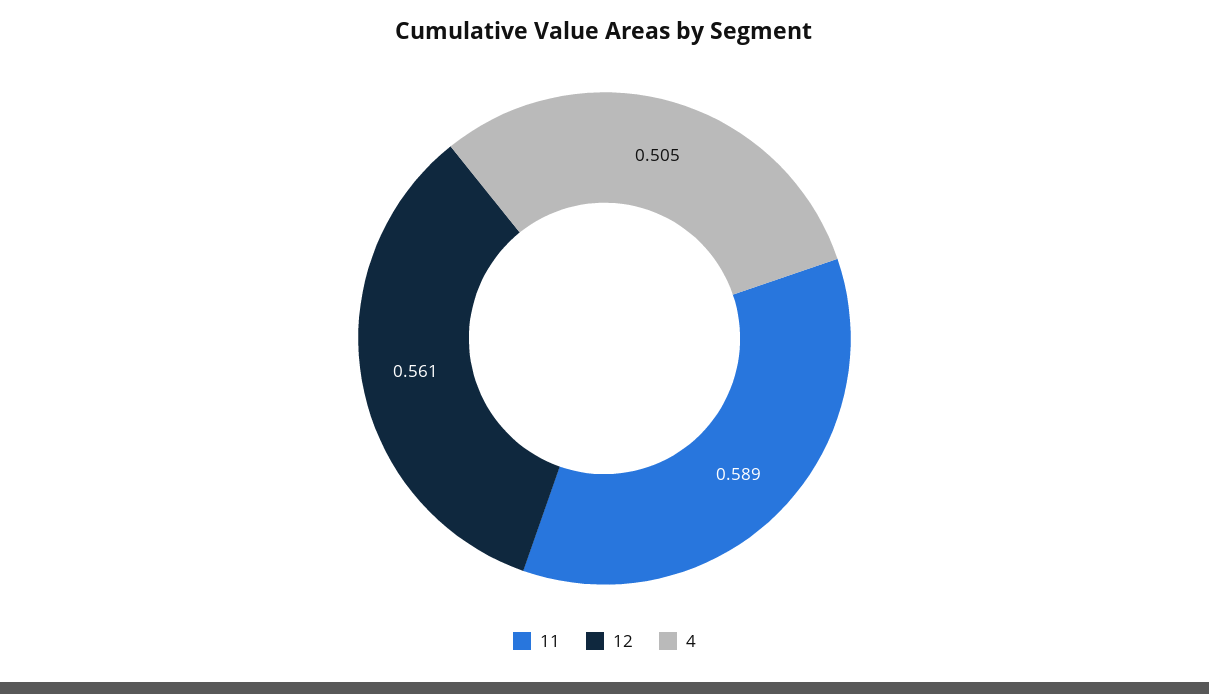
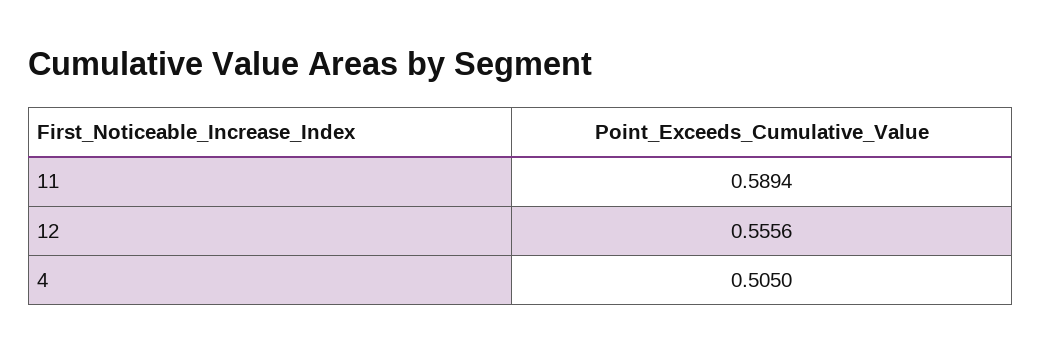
  {
    "11": 0.5894,
-   "12": 0.561,
+   "12": 0.5556,
    "4": 0.505
  }

